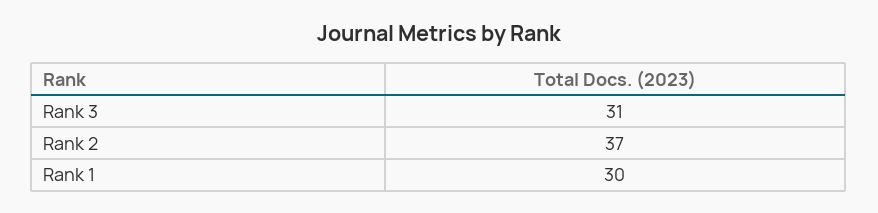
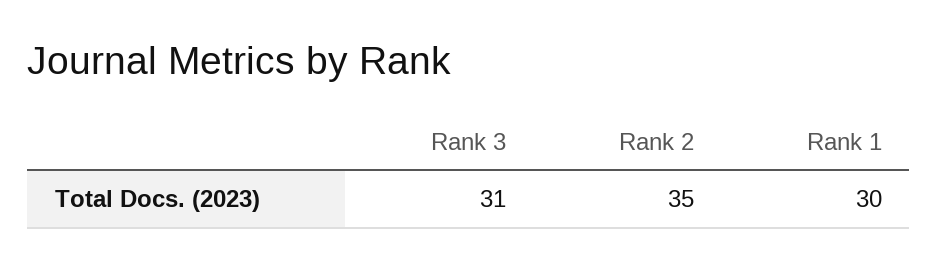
  {
    "Rank 3": 31,
-   "Rank 2": 37,
+   "Rank 2": 35,
    "Rank 1": 30
  }

